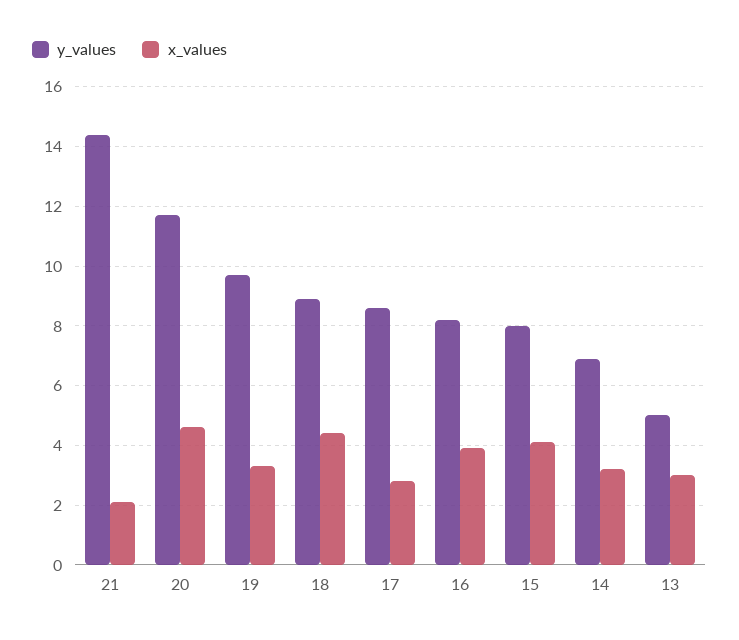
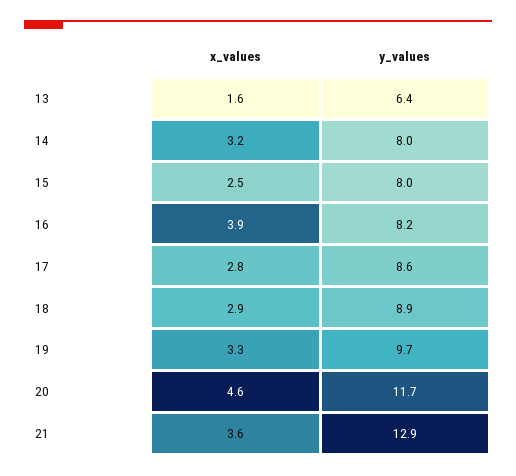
  {
    "y_values": {
-     "21": 14.5,
+     "21": 12.9,
      "20": 11.7,
      "19": 9.7,
      "18": 8.9,
      "17": 8.6,
      "16": 8.2,
      "15": 8,
-     "14": 7,
+     "14": 8,
-     "13": 5
+     "13": 6.4
    },
    "x_values": {
-     "21": 2,
+     "21": 3.6,
      "20": 4.6,
      "19": 3.3,
-     "18": 4.5,
+     "18": 2.9,
      "17": 2.8,
      "16": 3.9,
-     "15": 4,
+     "15": 2.5,
      "14": 3.2,
-     "13": 3
+     "13": 1.6
    }
  }

